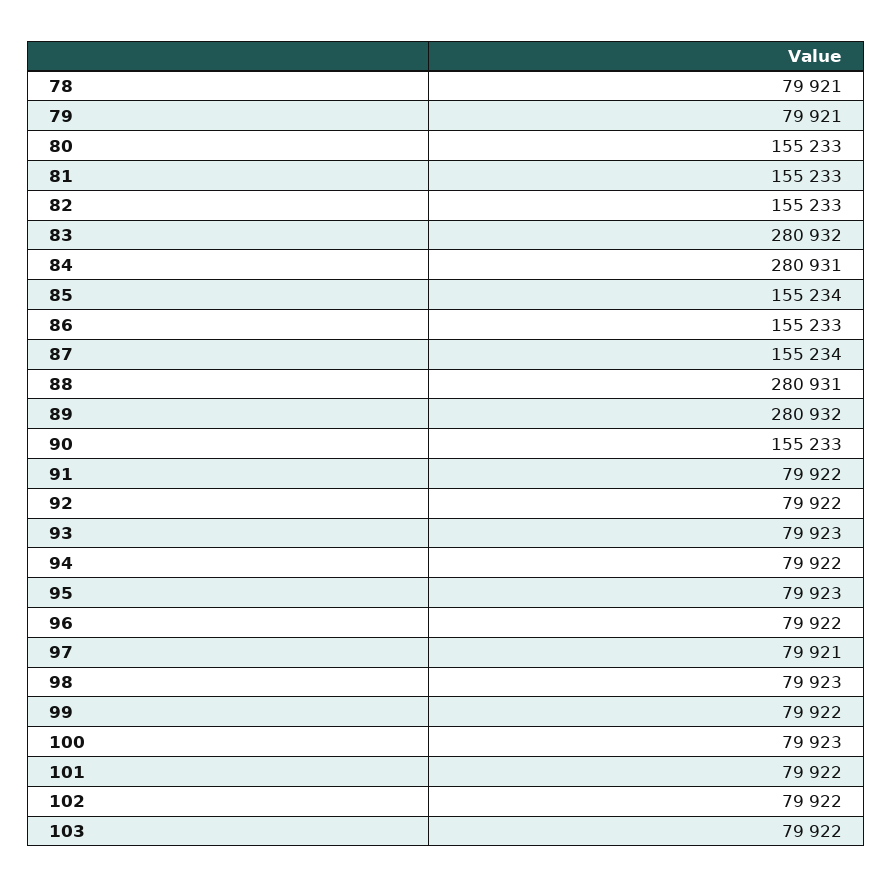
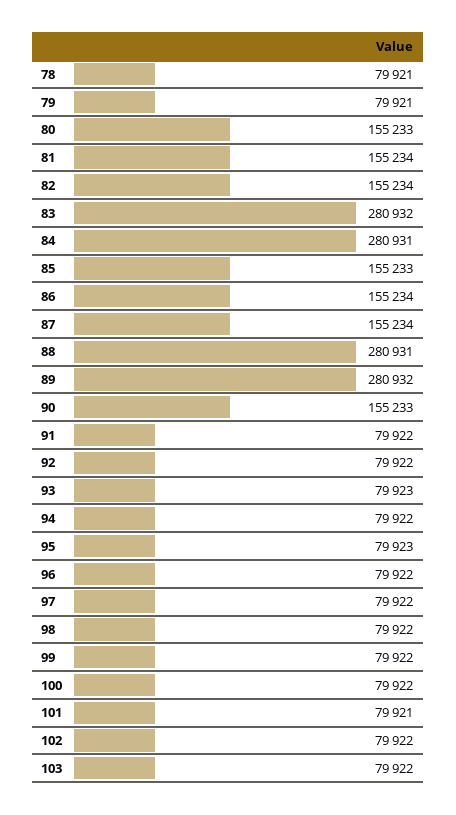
  {
    "78": 79921,
    "79": 79921,
    "80": 155233,
-   "81": 155233,
+   "81": 155234,
-   "82": 155233,
+   "82": 155234,
    "83": 280932,
    "84": 280931,
-   "85": 155234,
+   "85": 155233,
-   "86": 155233,
+   "86": 155234,
    "87": 155234,
    "88": 280931,
    "89": 280932,
    "90": 155233,
    "91": 79922,
    "92": 79922,
    "93": 79923,
    "94": 79922,
    "95": 79923,
    "96": 79922,
-   "97": 79921,
+   "97": 79922,
-   "98": 79923,
+   "98": 79922,
    "99": 79922,
-   "100": 79923,
+   "100": 79922,
-   "101": 79922,
+   "101": 79921,
    "102": 79922,
    "103": 79922
  }

